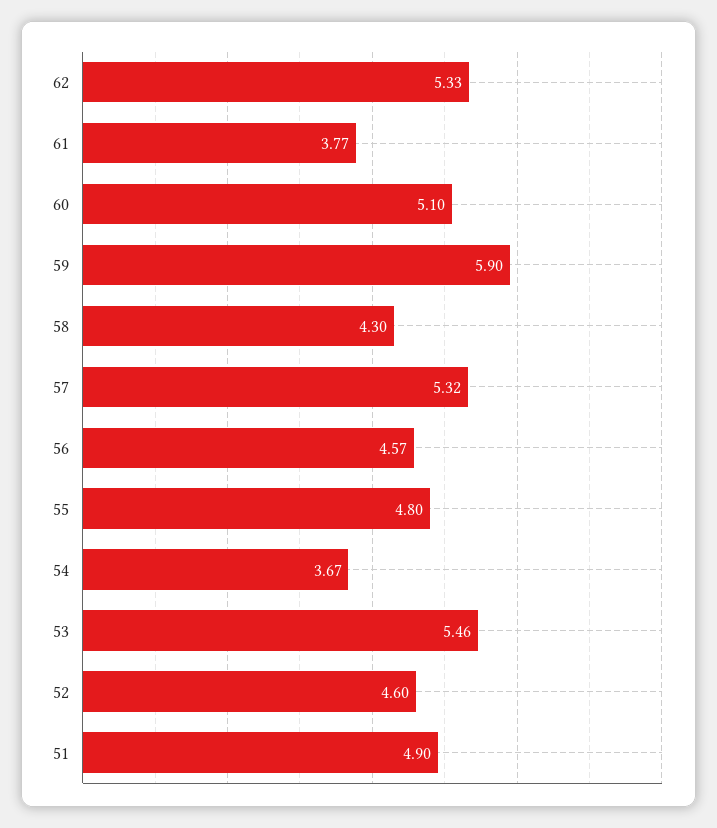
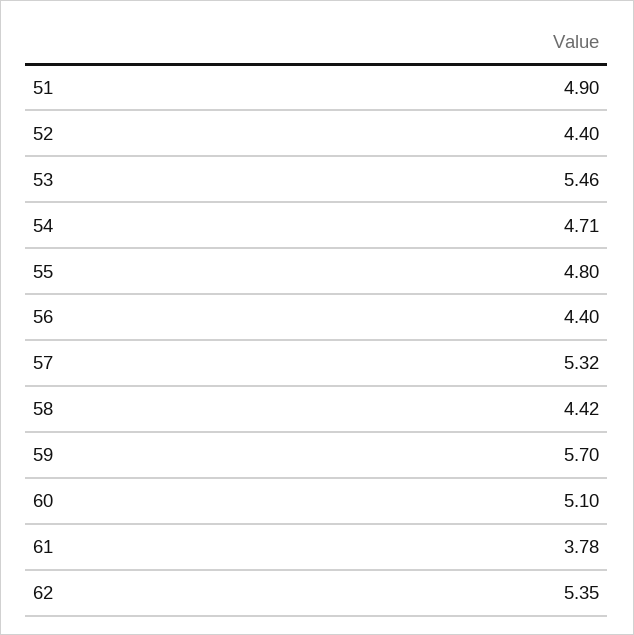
  {
-   "62": 5.33,
+   "62": 5.35,
-   "61": 3.77,
+   "61": 3.78,
    "60": 5.1,
-   "59": 5.9,
+   "59": 5.7,
-   "58": 4.3,
+   "58": 4.42,
    "57": 5.32,
-   "56": 4.57,
+   "56": 4.4,
    "55": 4.8,
-   "54": 3.67,
+   "54": 4.71,
    "53": 5.46,
-   "52": 4.6,
+   "52": 4.4,
    "51": 4.9
  }

